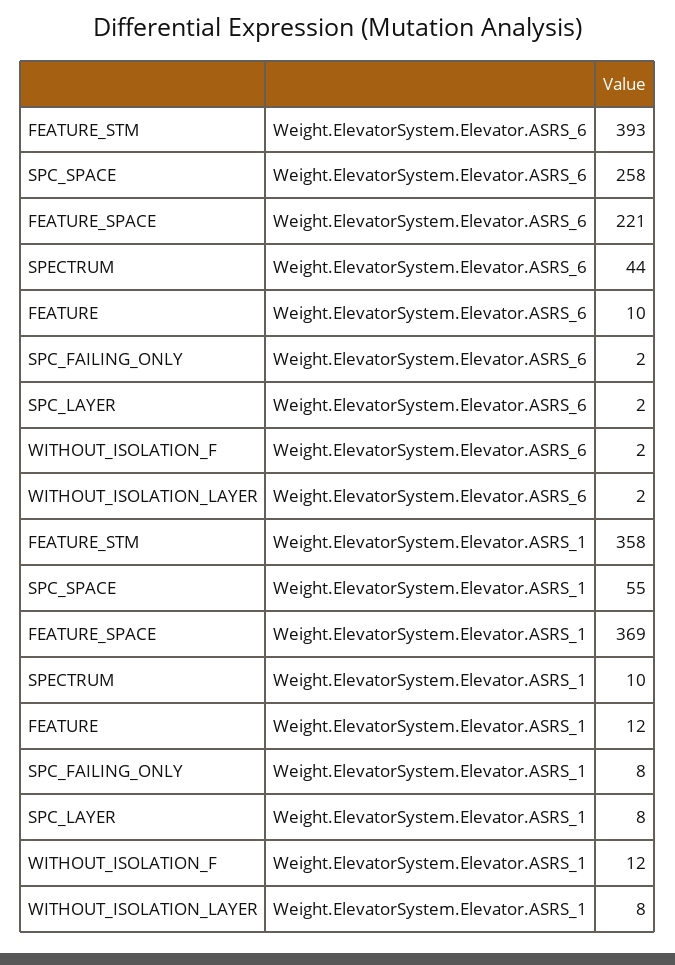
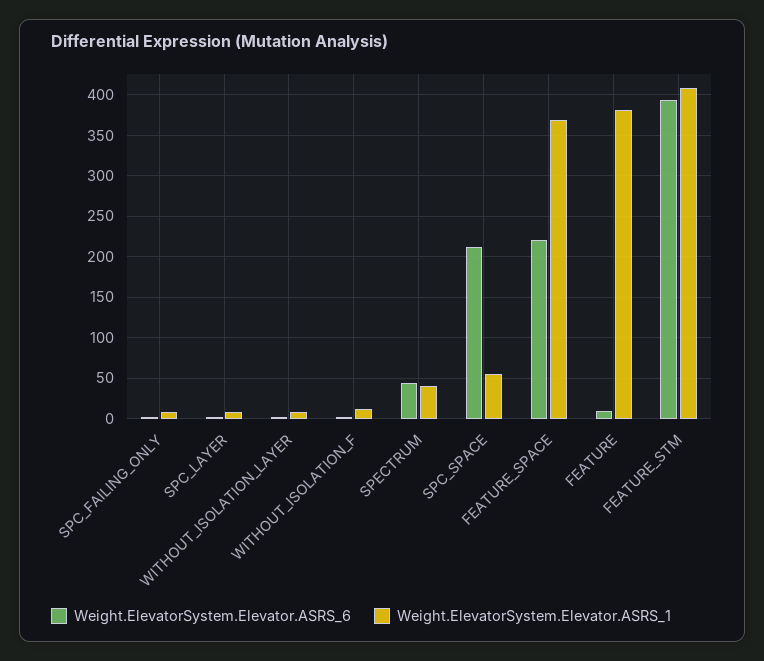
  {
    "Weight.ElevatorSystem.Elevator.ASRS_6": {
      "FEATURE_STM": 393,
-     "SPC_SPACE": 258,
+     "SPC_SPACE": 210,
      "FEATURE_SPACE": 221,
      "SPECTRUM": 44,
      "FEATURE": 10,
      "SPC_FAILING_ONLY": 2,
      "SPC_LAYER": 2,
      "WITHOUT_ISOLATION_F": 2,
      "WITHOUT_ISOLATION_LAYER": 2
    },
    "Weight.ElevatorSystem.Elevator.ASRS_1": {
-     "FEATURE_STM": 358,
+     "FEATURE_STM": 410,
      "SPC_SPACE": 55,
      "FEATURE_SPACE": 369,
-     "SPECTRUM": 10,
+     "SPECTRUM": 40,
-     "FEATURE": 12,
+     "FEATURE": 380,
      "SPC_FAILING_ONLY": 8,
      "SPC_LAYER": 8,
      "WITHOUT_ISOLATION_F": 12,
      "WITHOUT_ISOLATION_LAYER": 8
    }
  }

